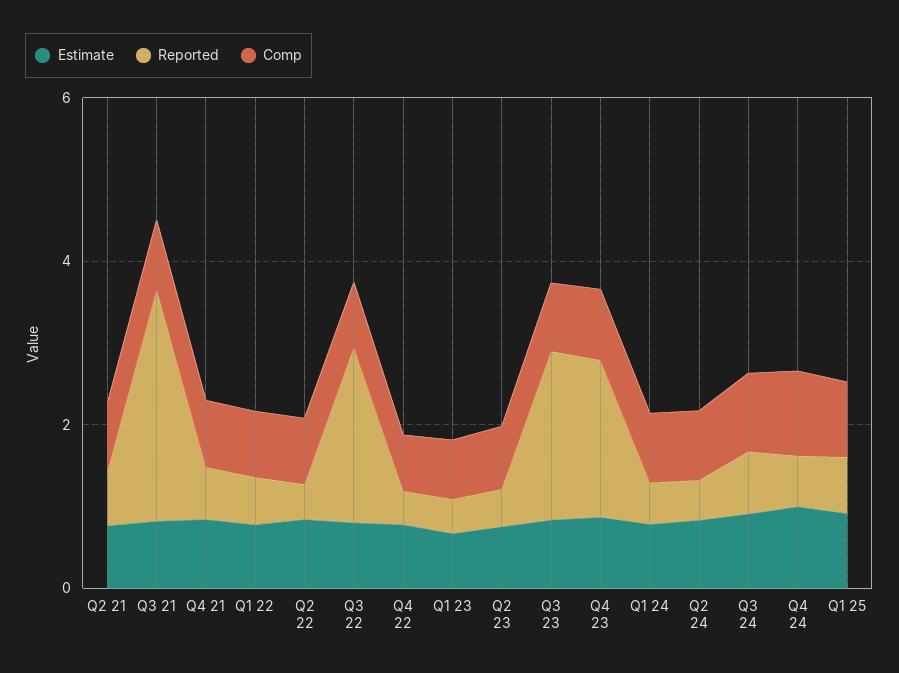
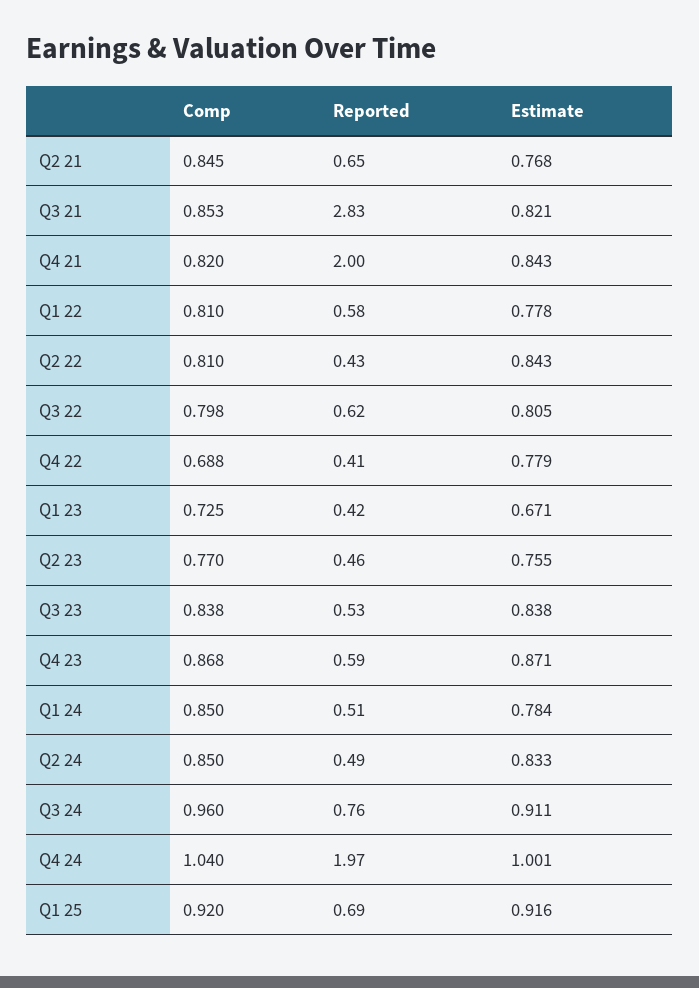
  {
    "Estimate": {
      "Q2 21": 0.768,
      "Q3 21": 0.821,
      "Q4 21": 0.843,
      "Q1 22": 0.778,
      "Q2 22": 0.843,
      "Q3 22": 0.805,
      "Q4 22": 0.779,
      "Q1 23": 0.671,
      "Q2 23": 0.755,
      "Q3 23": 0.838,
      "Q4 23": 0.871,
      "Q1 24": 0.784,
      "Q2 24": 0.833,
      "Q3 24": 0.911,
      "Q4 24": 1.001,
      "Q1 25": 0.916
    },
    "Reported": {
      "Q2 21": 0.65,
      "Q3 21": 2.83,
-     "Q4 21": 0.5,
+     "Q4 21": 2,
      "Q1 22": 0.58,
      "Q2 22": 0.43,
-     "Q3 22": 2,
+     "Q3 22": 0.62,
      "Q4 22": 0.41,
      "Q1 23": 0.42,
      "Q2 23": 0.46,
-     "Q3 23": 2,
+     "Q3 23": 0.53,
-     "Q4 23": 2,
+     "Q4 23": 0.59,
      "Q1 24": 0.51,
      "Q2 24": 0.49,
      "Q3 24": 0.76,
-     "Q4 24": 0.5,
+     "Q4 24": 1.97,
      "Q1 25": 0.69
    },
    "Comp": {
      "Q2 21": 0.845,
      "Q3 21": 0.853,
      "Q4 21": 0.82,
      "Q1 22": 0.81,
      "Q2 22": 0.81,
      "Q3 22": 0.798,
      "Q4 22": 0.688,
      "Q1 23": 0.725,
      "Q2 23": 0.77,
      "Q3 23": 0.838,
      "Q4 23": 0.868,
      "Q1 24": 0.85,
      "Q2 24": 0.85,
      "Q3 24": 0.96,
      "Q4 24": 1.04,
      "Q1 25": 0.92
    }
  }

